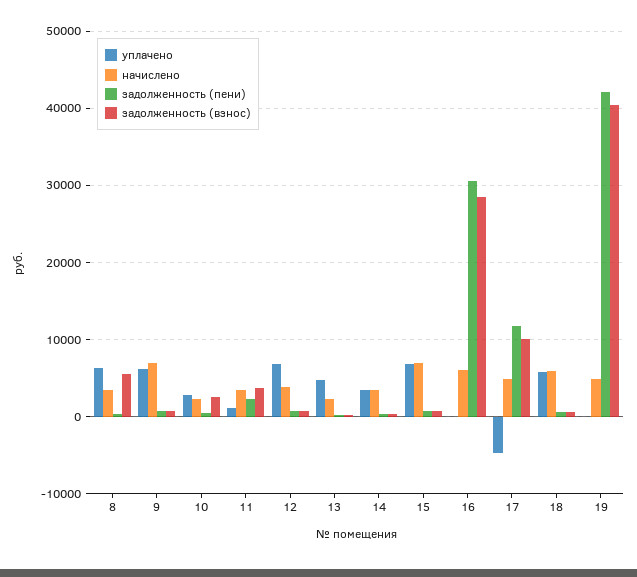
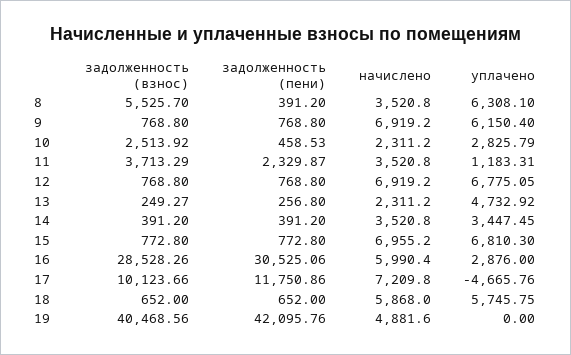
  {
    "уплачено": {
      "8": 6308.1,
      "9": 6150.4,
      "10": 2825.79,
      "11": 1183.31,
      "12": 6775.05,
      "13": 4732.92,
      "14": 3447.45,
      "15": 6810.3,
-     "16": 0,
+     "16": 2876,
      "17": -4665.76,
      "18": 5745.75,
      "19": 0
    },
    "начислено": {
      "8": 3520.8,
      "9": 6919.2,
      "10": 2311.2,
      "11": 3520.8,
-     "12": 4000,
+     "12": 6919.2,
      "13": 2311.2,
      "14": 3520.8,
      "15": 6955.2,
      "16": 5990.4,
-     "17": 5000,
+     "17": 7209.8,
      "18": 5868,
      "19": 4881.6
    },
    "задолженность (пени)": {
      "8": 391.2,
      "9": 768.8,
      "10": 458.53,
      "11": 2329.87,
      "12": 768.8,
      "13": 256.8,
      "14": 391.2,
      "15": 772.8,
      "16": 30525.06,
      "17": 11750.86,
      "18": 652,
      "19": 42095.76
    },
    "задолженность (взнос)": {
      "8": 5525.7,
      "9": 768.8,
      "10": 2513.92,
      "11": 3713.29,
      "12": 768.8,
      "13": 249.27,
      "14": 391.2,
      "15": 772.8,
      "16": 28528.26,
      "17": 10123.66,
      "18": 652,
      "19": 40468.56
    }
  }

